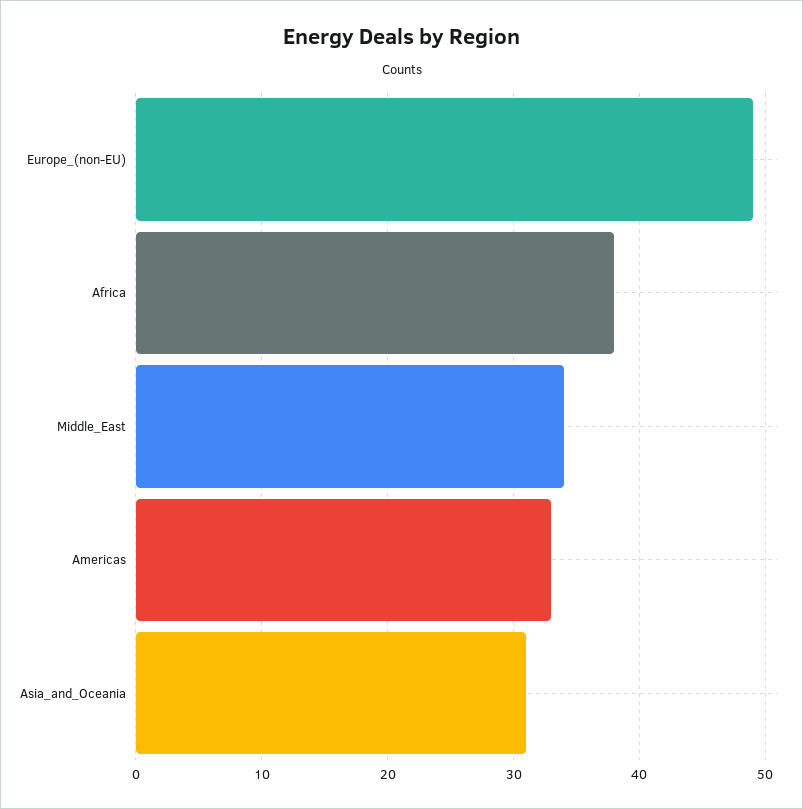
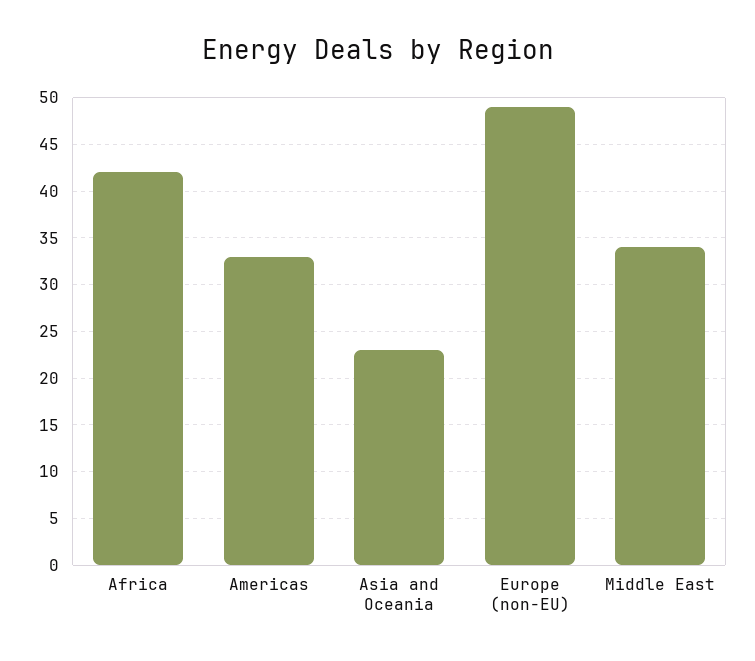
  {
    "Europe_(non-EU)": 49,
-   "Africa": 38,
+   "Africa": 42,
    "Middle_East": 34,
    "Americas": 33,
-   "Asia_and_Oceania": 31
+   "Asia_and_Oceania": 23
  }

